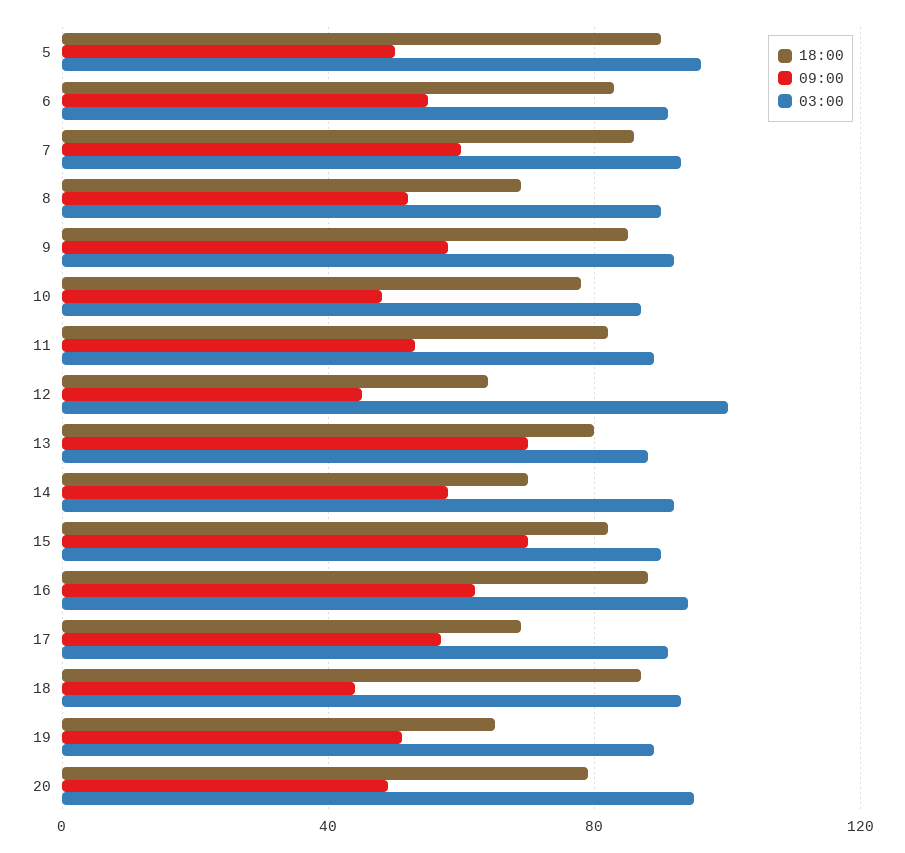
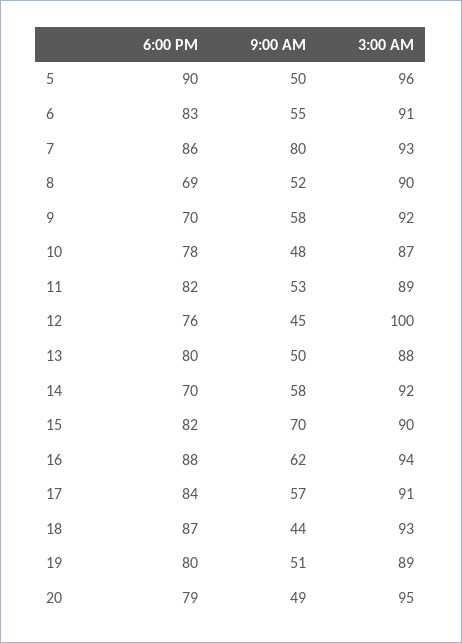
  {
    "18:00": {
      "5": 90,
      "6": 83,
      "7": 86,
      "8": 69,
-     "9": 85,
+     "9": 70,
      "10": 78,
      "11": 82,
-     "12": 65,
+     "12": 76,
      "13": 80,
      "14": 70,
      "15": 82,
      "16": 88,
-     "17": 70,
+     "17": 84,
      "18": 87,
-     "19": 65,
+     "19": 80,
      "20": 79
    },
    "09:00": {
      "5": 50,
      "6": 55,
-     "7": 60,
+     "7": 80,
      "8": 52,
      "9": 58,
      "10": 48,
      "11": 53,
      "12": 45,
-     "13": 70,
+     "13": 50,
      "14": 58,
      "15": 70,
      "16": 62,
      "17": 57,
      "18": 44,
      "19": 51,
      "20": 49
    },
    "03:00": {
      "5": 96,
      "6": 91,
      "7": 93,
      "8": 90,
      "9": 92,
      "10": 87,
      "11": 89,
      "12": 100,
      "13": 88,
      "14": 92,
      "15": 90,
      "16": 94,
      "17": 91,
      "18": 93,
      "19": 89,
      "20": 95
    }
  }

